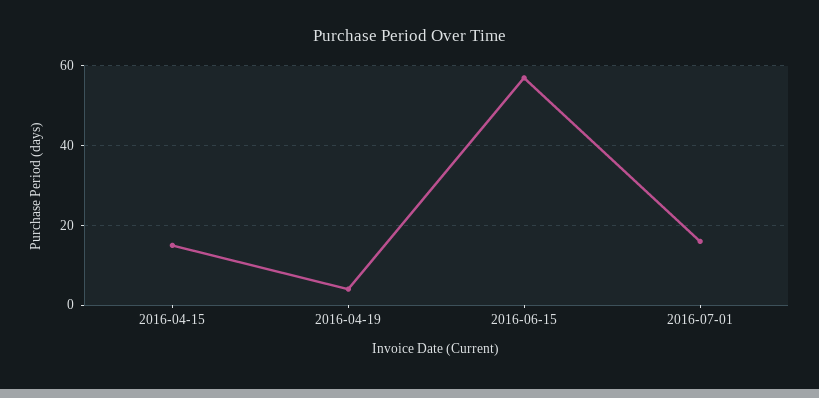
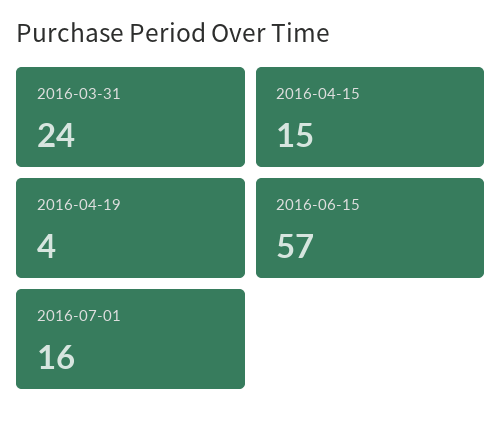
  {
    "2016-04-15": 15,
    "2016-04-19": 4,
    "2016-06-15": 57,
-   "2016-07-01": 16
+   "2016-07-01": 16,
+   "2016-03-31": 24
  }

